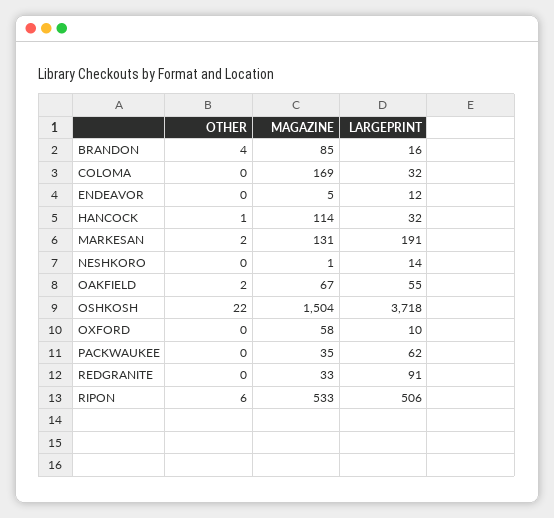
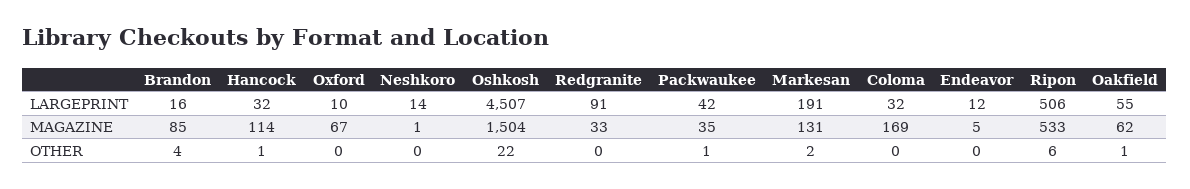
  {
    "OTHER": {
      "BRANDON": 4,
      "COLOMA": 0,
      "ENDEAVOR": 0,
      "HANCOCK": 1,
      "MARKESAN": 2,
      "NESHKORO": 0,
-     "OAKFIELD": 2,
+     "OAKFIELD": 1,
      "OSHKOSH": 22,
      "OXFORD": 0,
-     "PACKWAUKEE": 0,
+     "PACKWAUKEE": 1,
      "REDGRANITE": 0,
      "RIPON": 6
    },
    "MAGAZINE": {
      "BRANDON": 85,
      "COLOMA": 169,
      "ENDEAVOR": 5,
      "HANCOCK": 114,
      "MARKESAN": 131,
      "NESHKORO": 1,
-     "OAKFIELD": 67,
+     "OAKFIELD": 62,
      "OSHKOSH": 1504,
-     "OXFORD": 58,
+     "OXFORD": 67,
      "PACKWAUKEE": 35,
      "REDGRANITE": 33,
      "RIPON": 533
    },
    "LARGEPRINT": {
      "BRANDON": 16,
      "COLOMA": 32,
      "ENDEAVOR": 12,
      "HANCOCK": 32,
      "MARKESAN": 191,
      "NESHKORO": 14,
      "OAKFIELD": 55,
-     "OSHKOSH": 3718,
+     "OSHKOSH": 4507,
      "OXFORD": 10,
-     "PACKWAUKEE": 62,
+     "PACKWAUKEE": 42,
      "REDGRANITE": 91,
      "RIPON": 506
    }
  }

